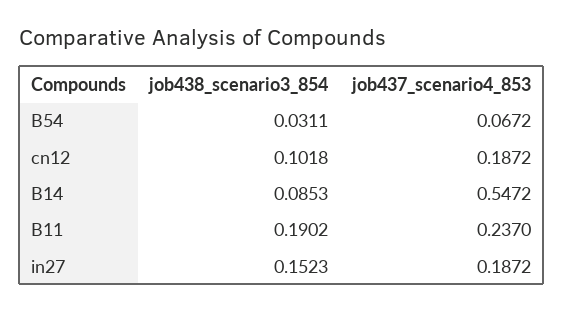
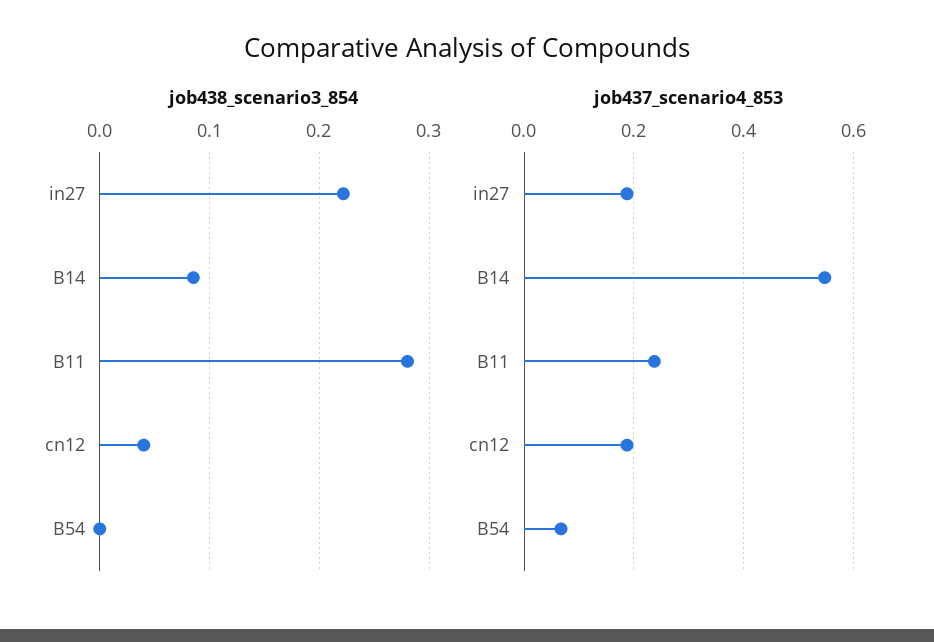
  {
    "job438_scenario3_854": {
-     "B54": 0.0311,
+     "B54": 0,
-     "cn12": 0.1018,
+     "cn12": 0.04,
      "B14": 0.0853,
-     "B11": 0.1902,
+     "B11": 0.28,
-     "in27": 0.1523
+     "in27": 0.22
    },
    "job437_scenario4_853": {
      "B54": 0.0672,
      "cn12": 0.1872,
      "B14": 0.5472,
      "B11": 0.237,
      "in27": 0.1872
    }
  }

